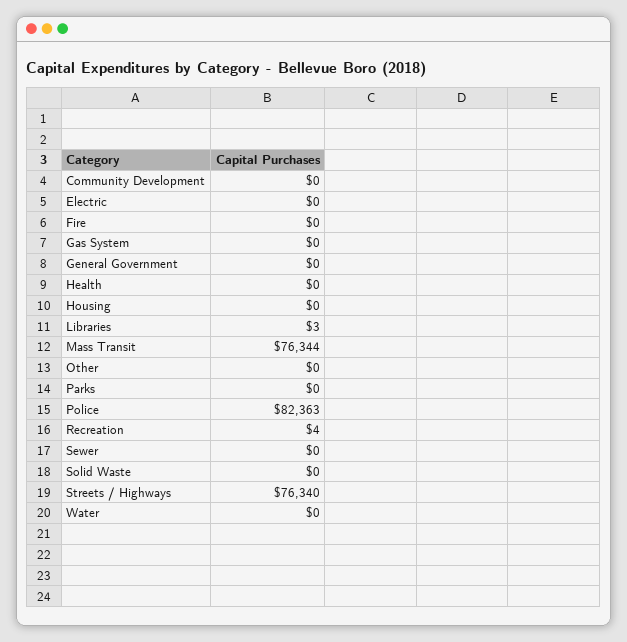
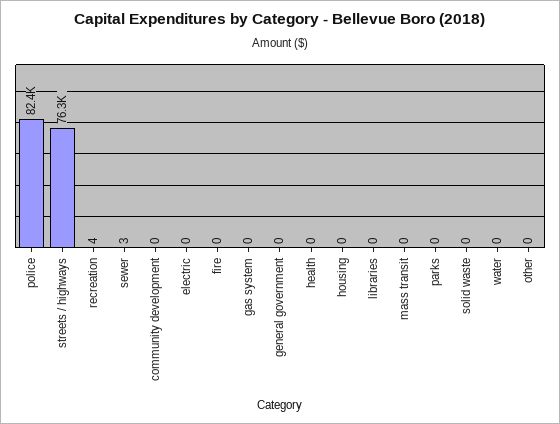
  {
    "Community Development": 0,
    "Electric": 0,
    "Fire": 0,
    "Gas System": 0,
    "General Government": 0,
    "Health": 0,
    "Housing": 0,
-   "Libraries": 3,
+   "Libraries": 0,
-   "Mass Transit": 76344,
+   "Mass Transit": 0,
    "Other": 0,
    "Parks": 0,
    "Police": 82363,
    "Recreation": 4,
-   "Sewer": 0,
+   "Sewer": 3,
    "Solid Waste": 0,
    "Streets / Highways": 76340,
    "Water": 0
  }

